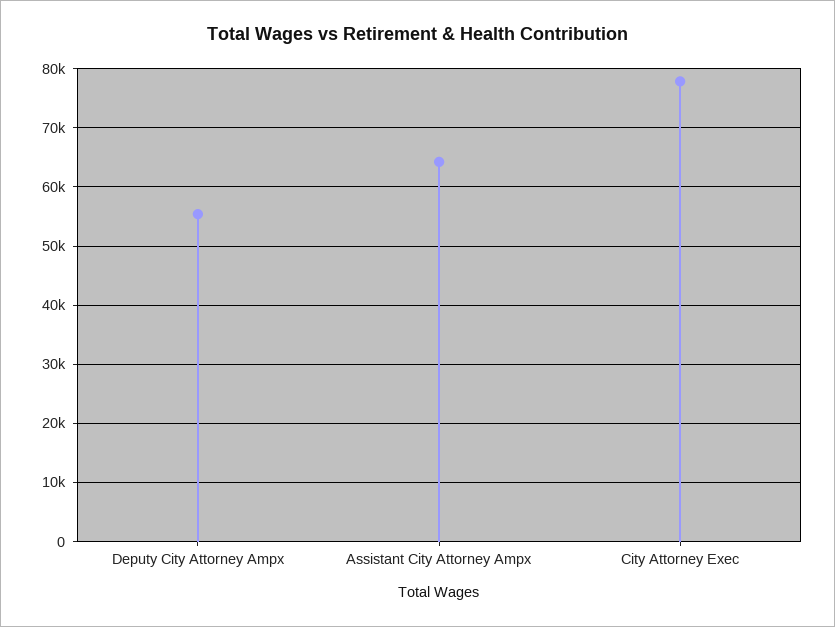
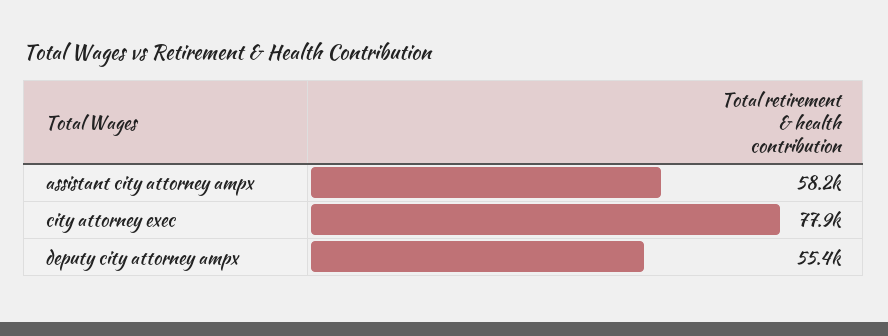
  {
    "Deputy City Attorney Ampx": 55400,
-   "Assistant City Attorney Ampx": 64000,
+   "Assistant City Attorney Ampx": 58200,
    "City Attorney Exec": 77900
  }

